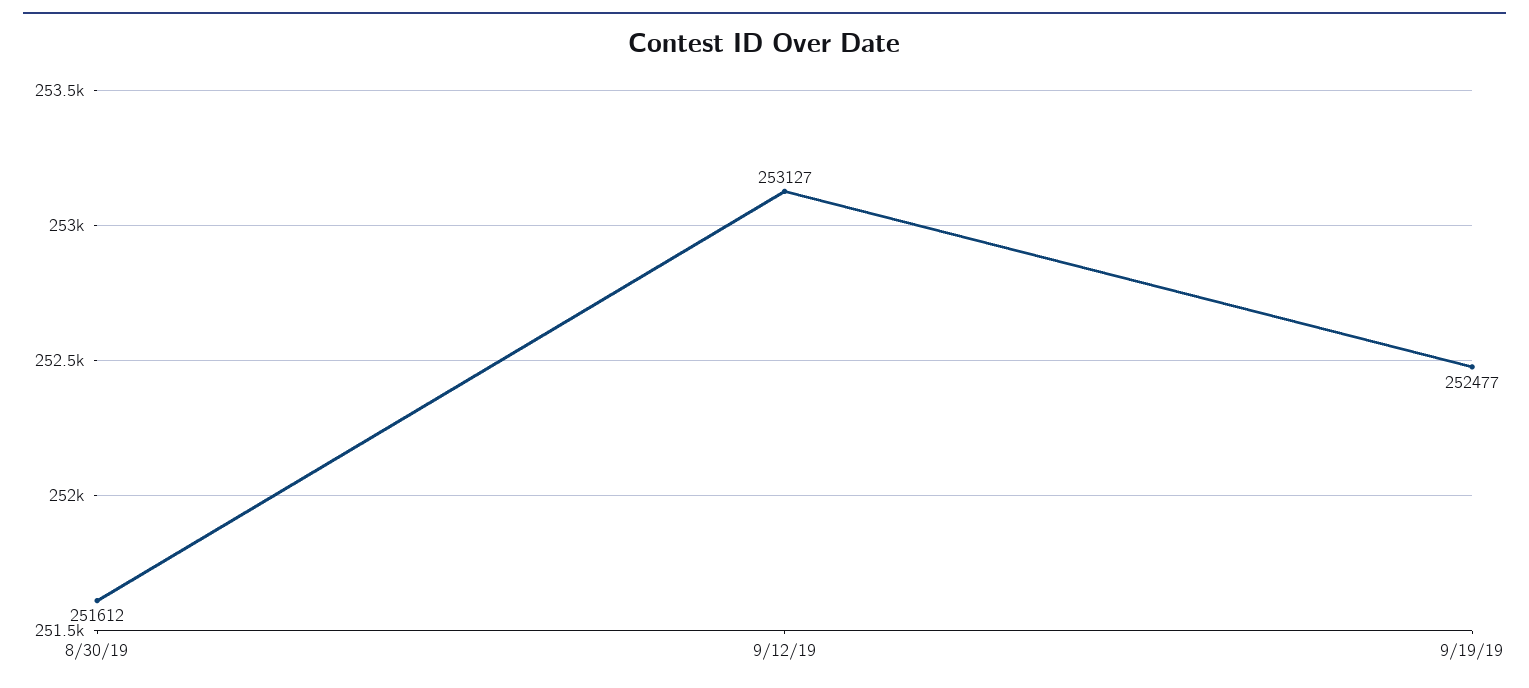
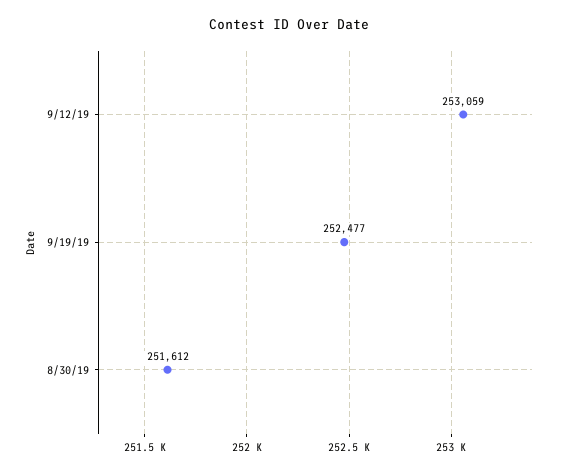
  {
    "8/30/19": 251612,
-   "9/12/19": 253127,
+   "9/12/19": 253059,
    "9/19/19": 252477
  }

